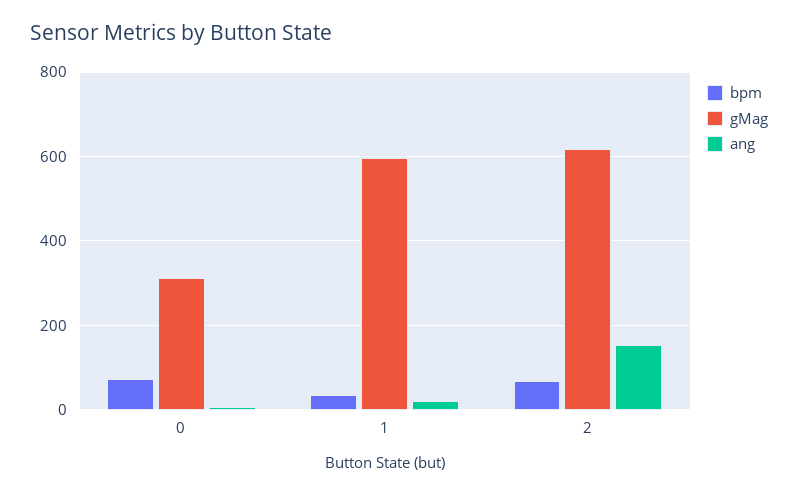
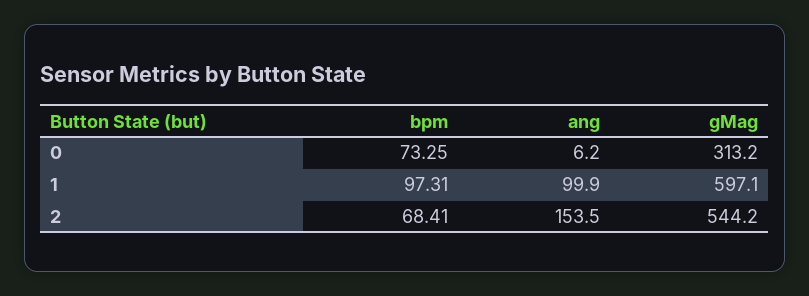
  {
    "bpm": {
      "0": 73.25,
-     "1": 40,
+     "1": 97.31,
      "2": 68.41
    },
    "gMag": {
      "0": 313.2,
      "1": 597.1,
-     "2": 620
+     "2": 544.2
    },
    "ang": {
      "0": 6.2,
-     "1": 20,
+     "1": 99.9,
      "2": 153.5
    }
  }

